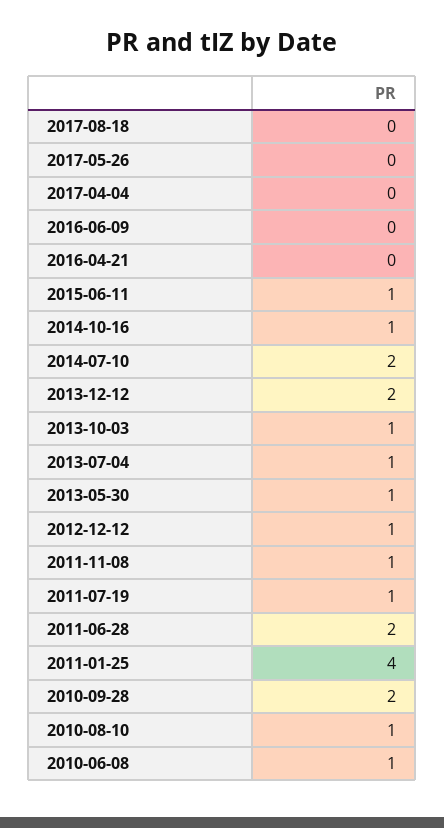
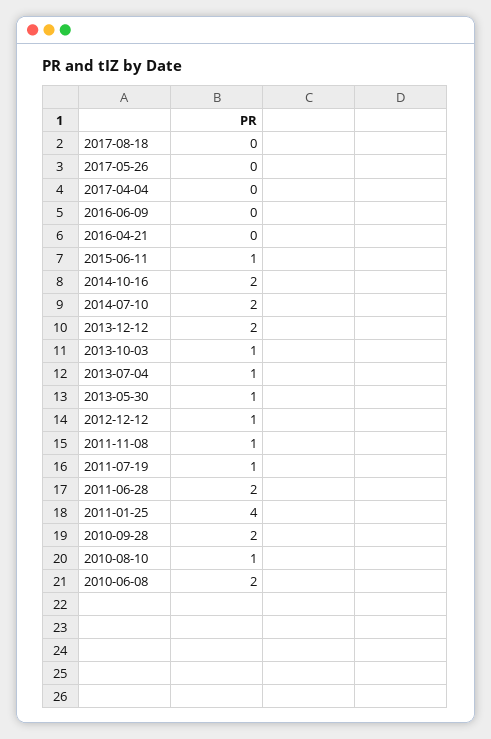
  {
    "2017-08-18": 0,
    "2017-05-26": 0,
    "2017-04-04": 0,
    "2016-06-09": 0,
    "2016-04-21": 0,
    "2015-06-11": 1,
-   "2014-10-16": 1,
+   "2014-10-16": 2,
    "2014-07-10": 2,
    "2013-12-12": 2,
    "2013-10-03": 1,
    "2013-07-04": 1,
    "2013-05-30": 1,
    "2012-12-12": 1,
    "2011-11-08": 1,
    "2011-07-19": 1,
    "2011-06-28": 2,
    "2011-01-25": 4,
    "2010-09-28": 2,
    "2010-08-10": 1,
-   "2010-06-08": 1
+   "2010-06-08": 2
  }

